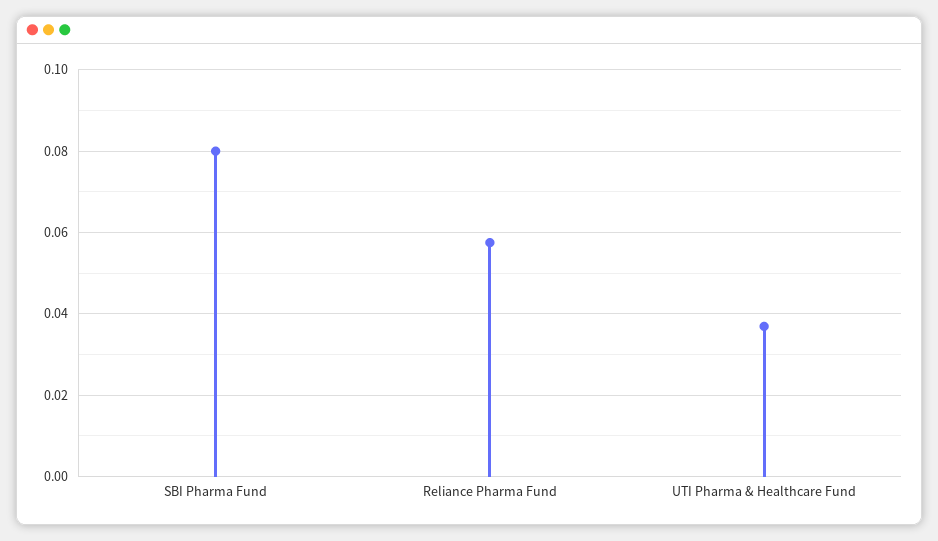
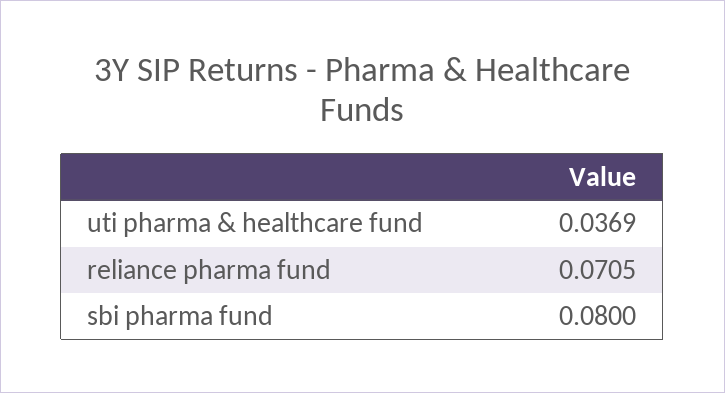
  {
    "SBI Pharma Fund": 0.08,
-   "Reliance Pharma Fund": 0.058,
+   "Reliance Pharma Fund": 0.0705,
    "UTI Pharma & Healthcare Fund": 0.0369
  }

